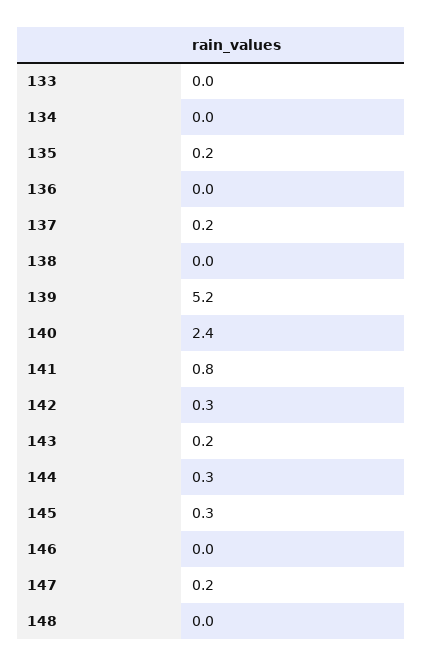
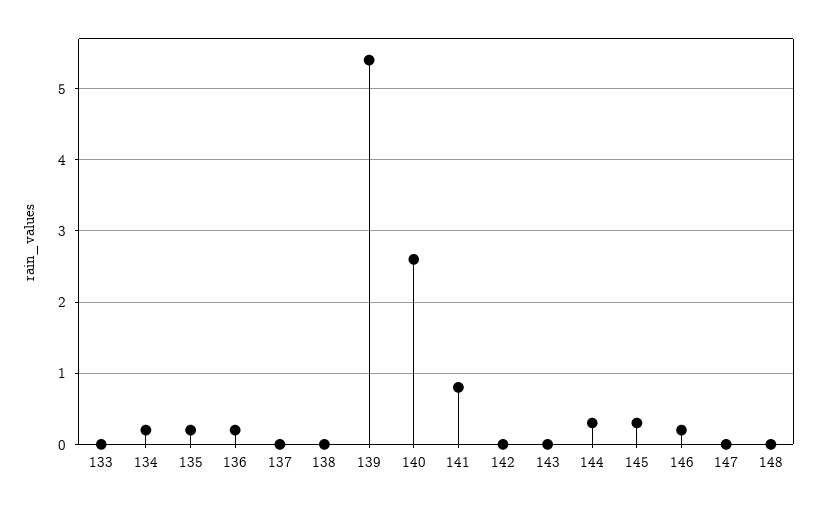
  {
    "133": 0,
-   "134": 0,
+   "134": 0.2,
    "135": 0.2,
-   "136": 0,
+   "136": 0.2,
-   "137": 0.2,
+   "137": 0,
    "138": 0,
-   "139": 5.2,
+   "139": 5.4,
-   "140": 2.4,
+   "140": 2.6,
    "141": 0.8,
-   "142": 0.3,
+   "142": 0,
-   "143": 0.2,
+   "143": 0,
    "144": 0.3,
    "145": 0.3,
-   "146": 0,
+   "146": 0.2,
-   "147": 0.2,
+   "147": 0,
    "148": 0
  }

